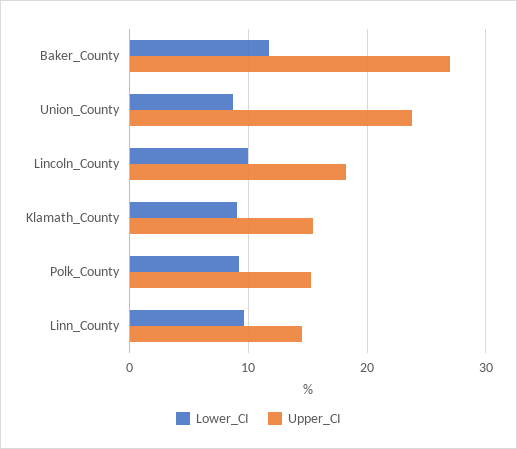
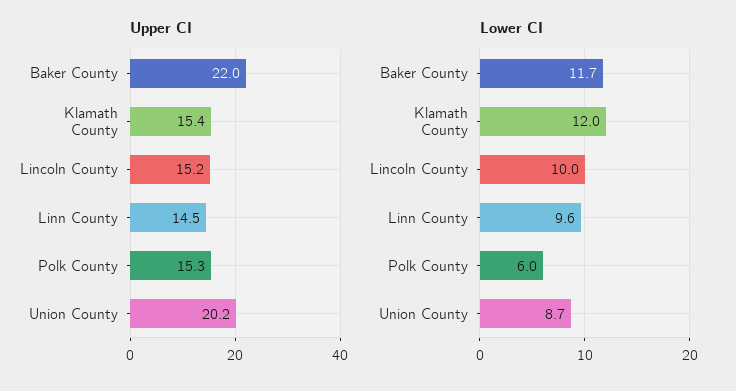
  {
    "Lower_CI": {
      "Baker_County": 11.7,
      "Union_County": 8.7,
      "Lincoln_County": 10,
-     "Klamath_County": 9,
+     "Klamath_County": 12,
-     "Polk_County": 9,
+     "Polk_County": 6,
      "Linn_County": 9.6
    },
    "Upper_CI": {
-     "Baker_County": 27,
+     "Baker_County": 22,
-     "Union_County": 24,
+     "Union_County": 20.2,
-     "Lincoln_County": 18,
+     "Lincoln_County": 15.2,
      "Klamath_County": 15.4,
      "Polk_County": 15.3,
      "Linn_County": 14.5
    }
  }

